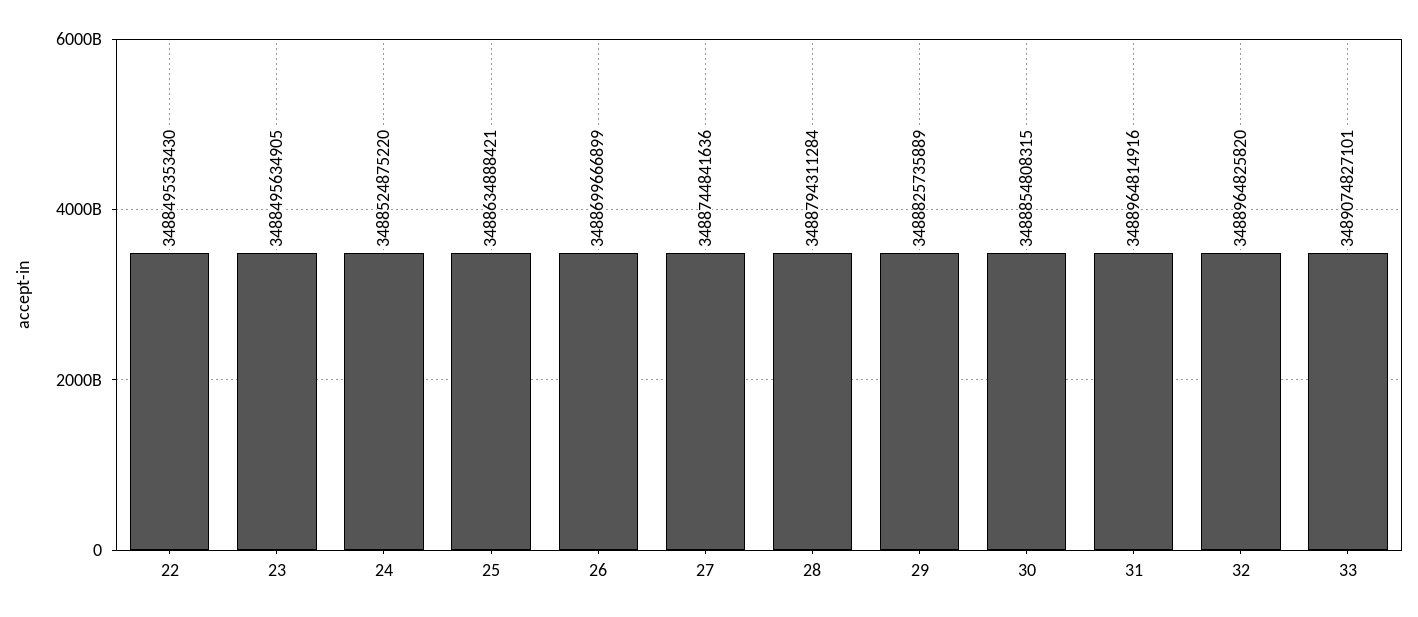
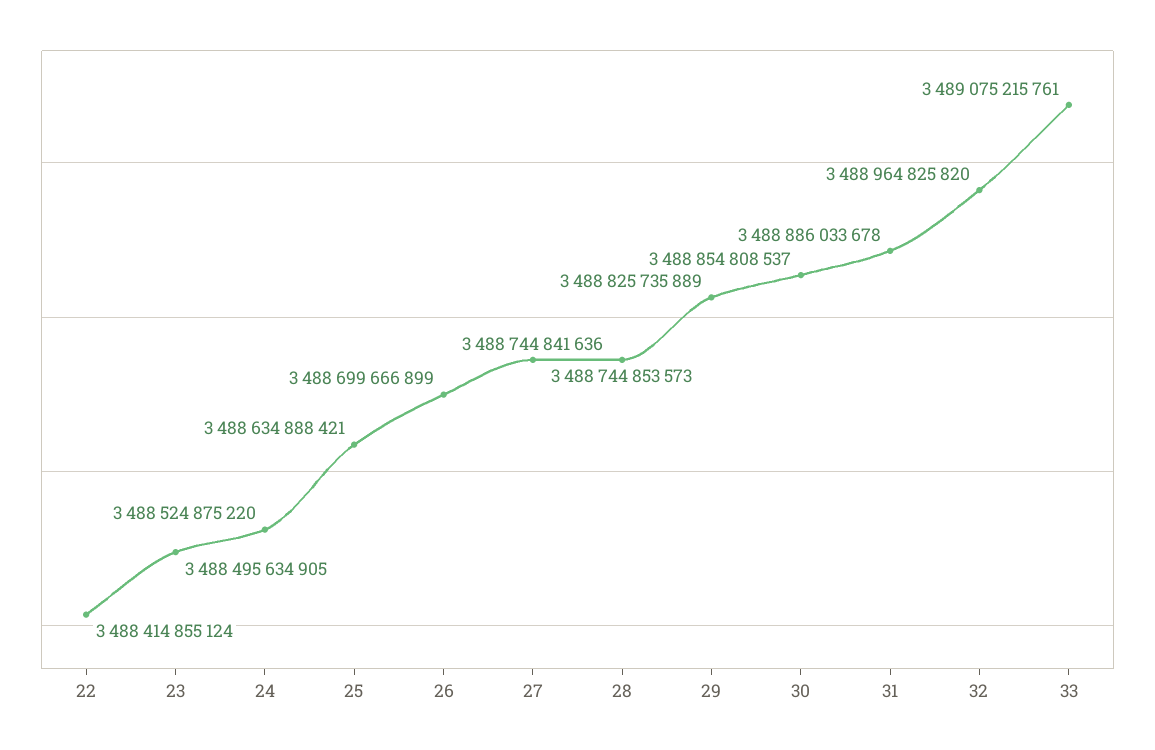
  {
-   "22": 3488495353430,
+   "22": 3488414855124,
    "23": 3488495634905,
    "24": 3488524875220,
    "25": 3488634888421,
    "26": 3488699666899,
    "27": 3488744841636,
-   "28": 3488794311284,
+   "28": 3488744853573,
    "29": 3488825735889,
-   "30": 3488854808315,
+   "30": 3488854808537,
-   "31": 3488964814916,
+   "31": 3488886033678,
    "32": 3488964825820,
-   "33": 3489074827101
+   "33": 3489075215761
  }

